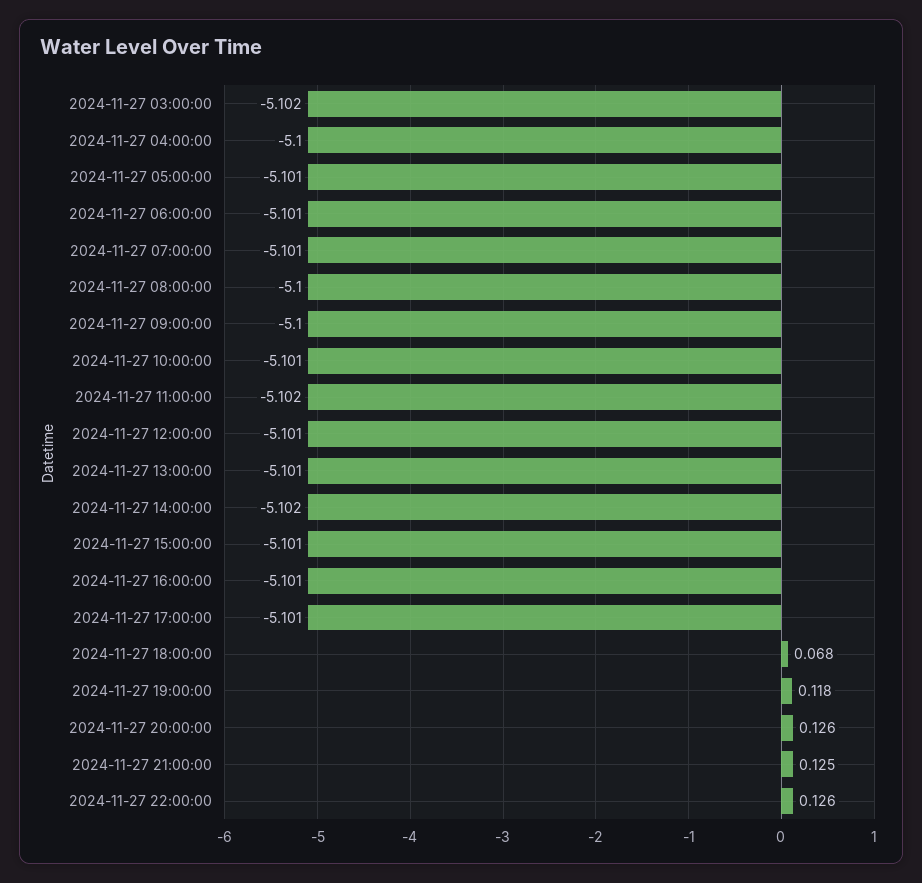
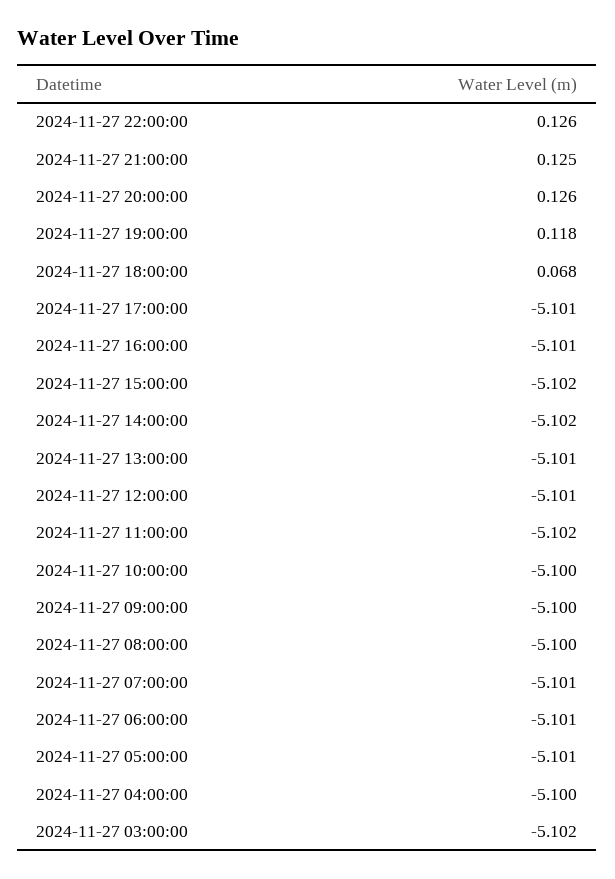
  {
    "2024-11-27 03:00:00": -5.102,
    "2024-11-27 04:00:00": -5.1,
    "2024-11-27 05:00:00": -5.101,
    "2024-11-27 06:00:00": -5.101,
    "2024-11-27 07:00:00": -5.101,
    "2024-11-27 08:00:00": -5.1,
    "2024-11-27 09:00:00": -5.1,
-   "2024-11-27 10:00:00": -5.101,
+   "2024-11-27 10:00:00": -5.1,
    "2024-11-27 11:00:00": -5.102,
    "2024-11-27 12:00:00": -5.101,
    "2024-11-27 13:00:00": -5.101,
    "2024-11-27 14:00:00": -5.102,
-   "2024-11-27 15:00:00": -5.101,
+   "2024-11-27 15:00:00": -5.102,
    "2024-11-27 16:00:00": -5.101,
    "2024-11-27 17:00:00": -5.101,
    "2024-11-27 18:00:00": 0.068,
    "2024-11-27 19:00:00": 0.118,
    "2024-11-27 20:00:00": 0.126,
    "2024-11-27 21:00:00": 0.125,
    "2024-11-27 22:00:00": 0.126
  }

